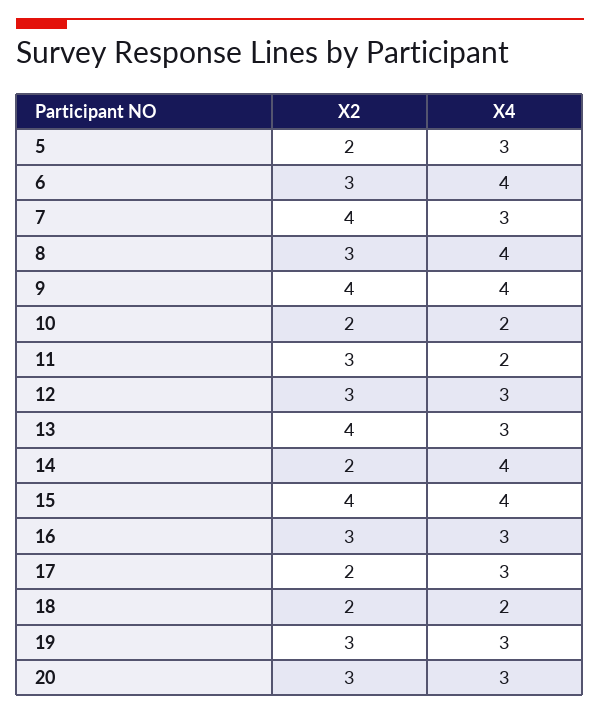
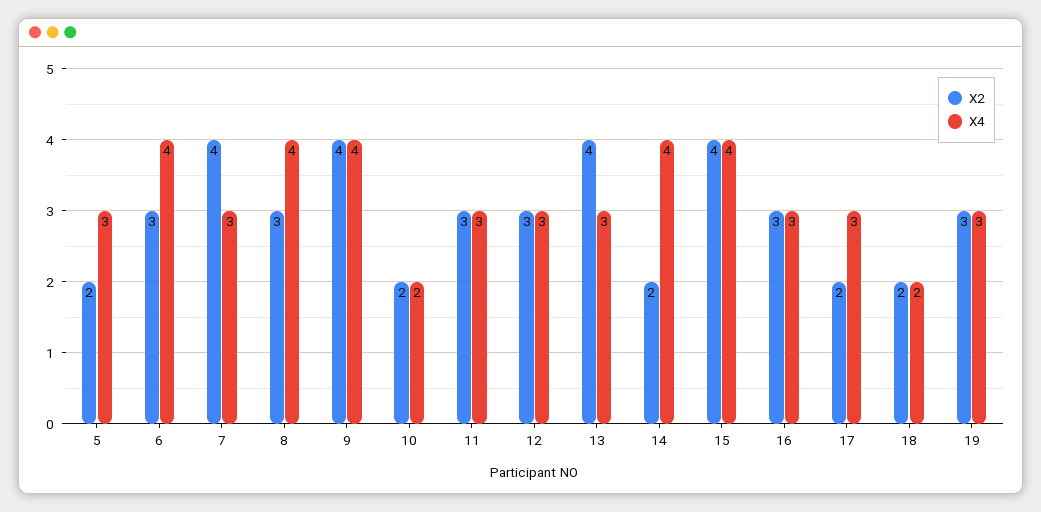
  {
    "X2": {
      "5": 2,
      "6": 3,
      "7": 4,
      "8": 3,
      "9": 4,
      "10": 2,
      "11": 3,
      "12": 3,
      "13": 4,
      "14": 2,
      "15": 4,
      "16": 3,
      "17": 2,
      "18": 2,
-     "19": 3,
+     "19": 3
-     "20": 3
    },
    "X4": {
      "5": 3,
      "6": 4,
      "7": 3,
      "8": 4,
      "9": 4,
      "10": 2,
-     "11": 2,
+     "11": 3,
      "12": 3,
      "13": 3,
      "14": 4,
      "15": 4,
      "16": 3,
      "17": 3,
      "18": 2,
-     "19": 3,
+     "19": 3
-     "20": 3
    }
  }

